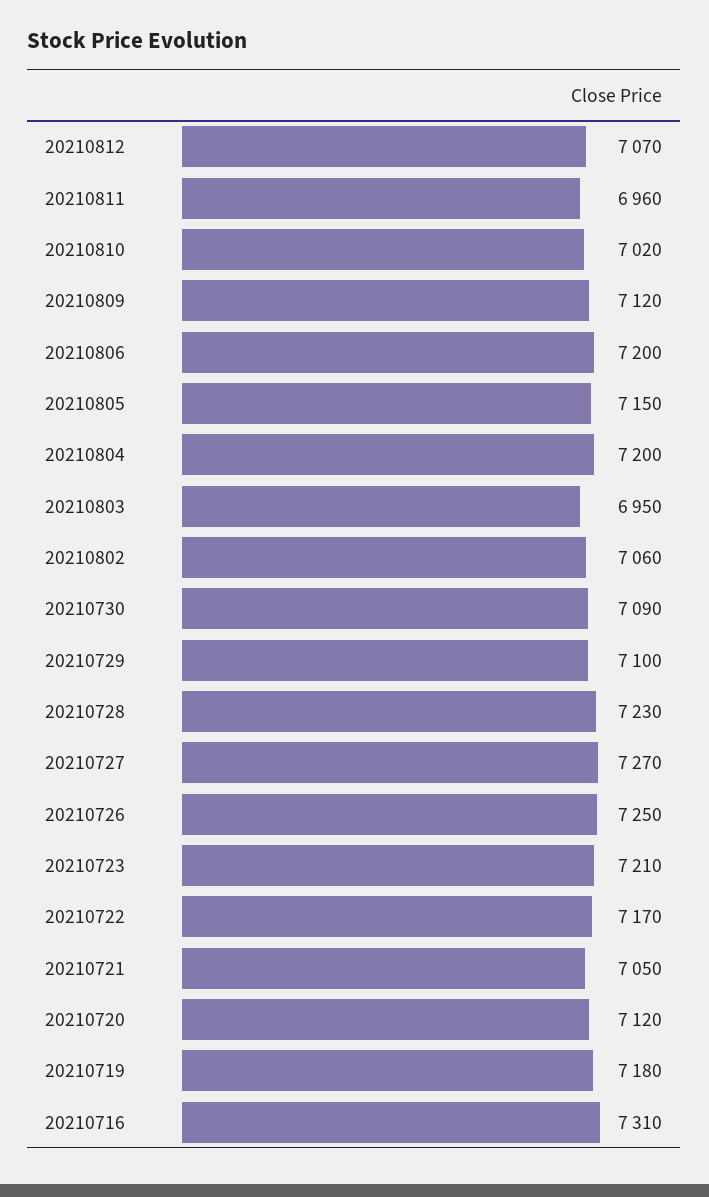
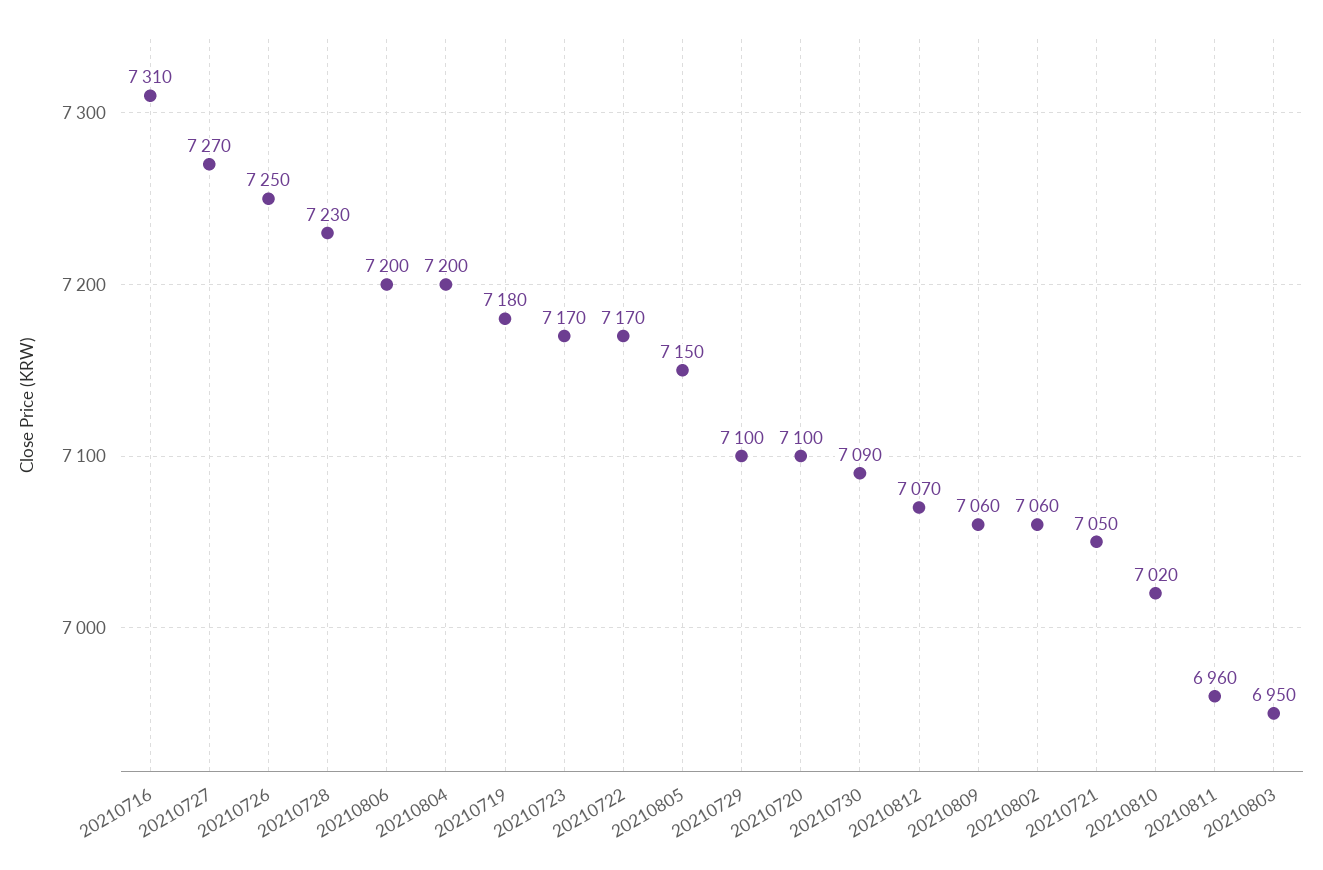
  {
    "20210812": 7070,
    "20210811": 6960,
    "20210810": 7020,
-   "20210809": 7120,
+   "20210809": 7060,
    "20210806": 7200,
    "20210805": 7150,
    "20210804": 7200,
    "20210803": 6950,
    "20210802": 7060,
    "20210730": 7090,
    "20210729": 7100,
    "20210728": 7230,
    "20210727": 7270,
    "20210726": 7250,
-   "20210723": 7210,
+   "20210723": 7170,
    "20210722": 7170,
    "20210721": 7050,
-   "20210720": 7120,
+   "20210720": 7100,
    "20210719": 7180,
    "20210716": 7310
  }

